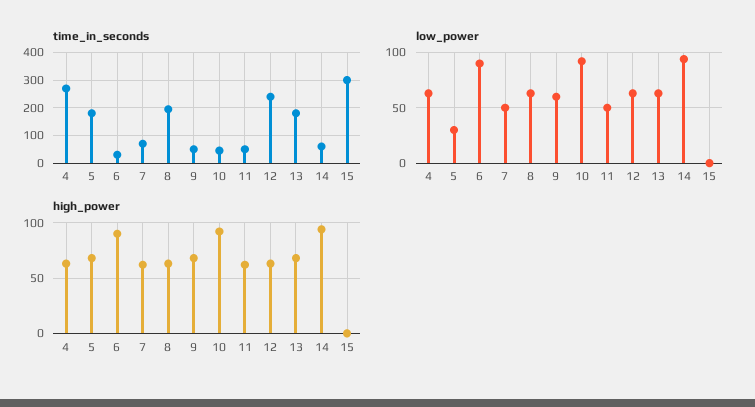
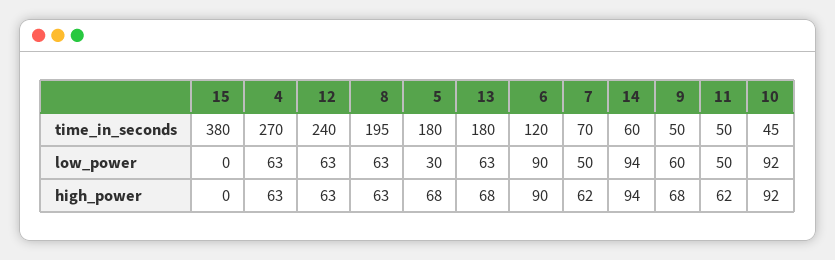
  {
    "time_in_seconds": {
      "4": 270,
      "5": 180,
-     "6": 25,
+     "6": 120,
      "7": 70,
      "8": 195,
      "9": 50,
      "10": 45,
      "11": 50,
      "12": 240,
      "13": 180,
      "14": 60,
-     "15": 300
+     "15": 380
    },
    "low_power": {
      "4": 63,
      "5": 30,
      "6": 90,
      "7": 50,
      "8": 63,
      "9": 60,
      "10": 92,
      "11": 50,
      "12": 63,
      "13": 63,
      "14": 94,
      "15": 0
    },
    "high_power": {
      "4": 63,
      "5": 68,
      "6": 90,
      "7": 62,
      "8": 63,
      "9": 68,
      "10": 92,
      "11": 62,
      "12": 63,
      "13": 68,
      "14": 94,
      "15": 0
    }
  }

